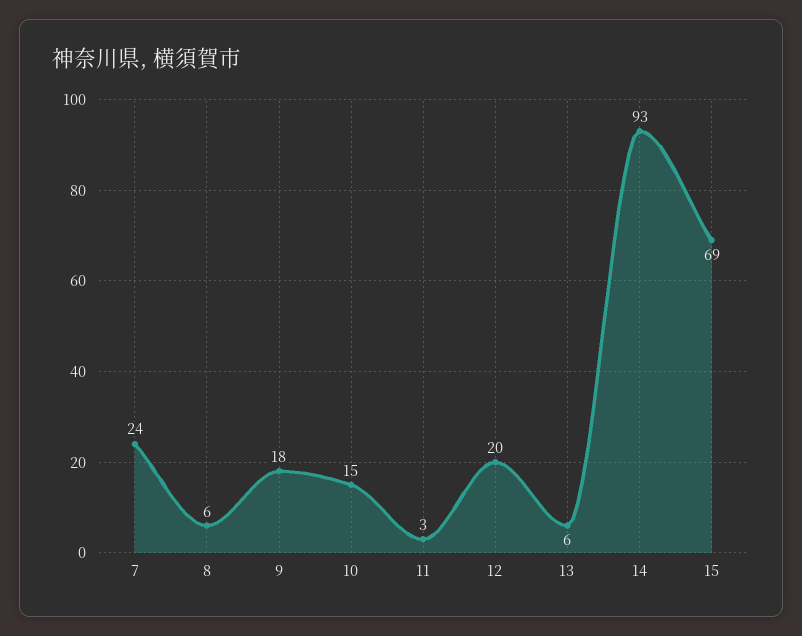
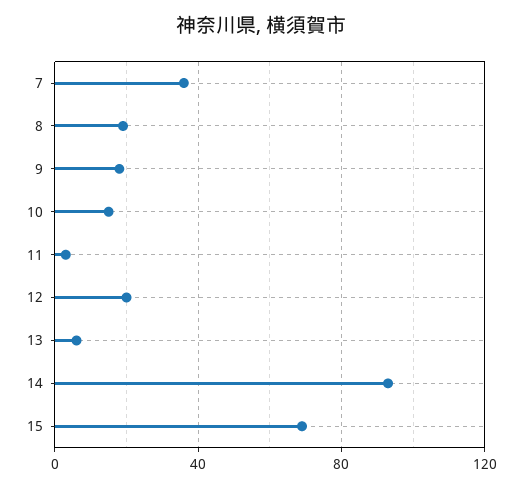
  {
-   "7": 24,
+   "7": 35,
-   "8": 6,
+   "8": 20,
    "9": 18,
    "10": 15,
    "11": 3,
    "12": 20,
    "13": 6,
    "14": 93,
    "15": 69
  }

